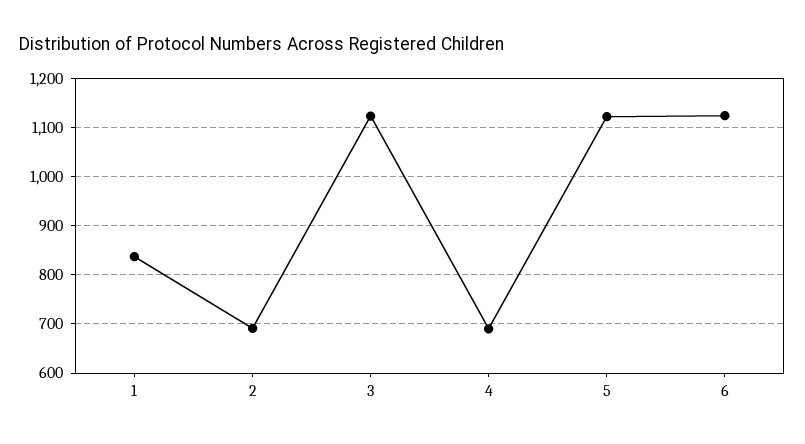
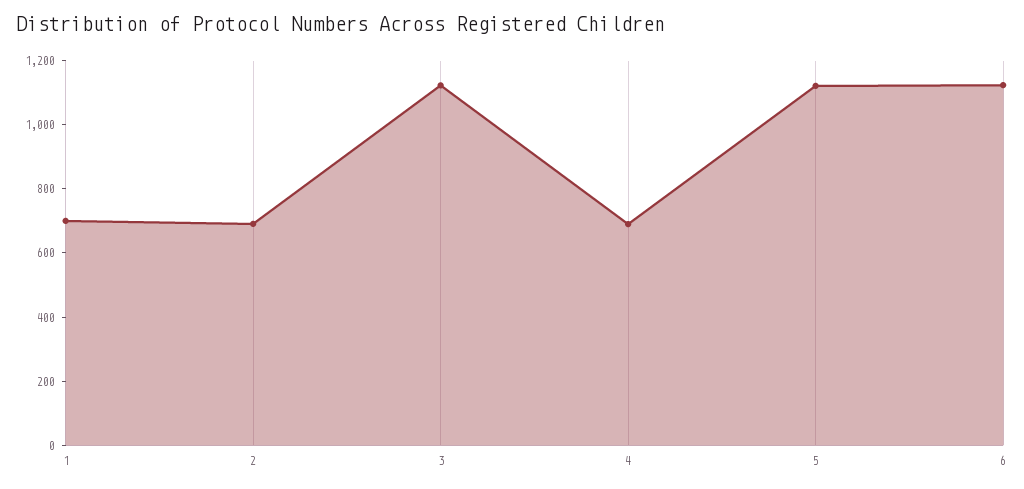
  {
-   "1": 840,
+   "1": 700,
    "2": 700,
    "3": 1120,
    "4": 700,
    "5": 1120,
    "6": 1120
  }

